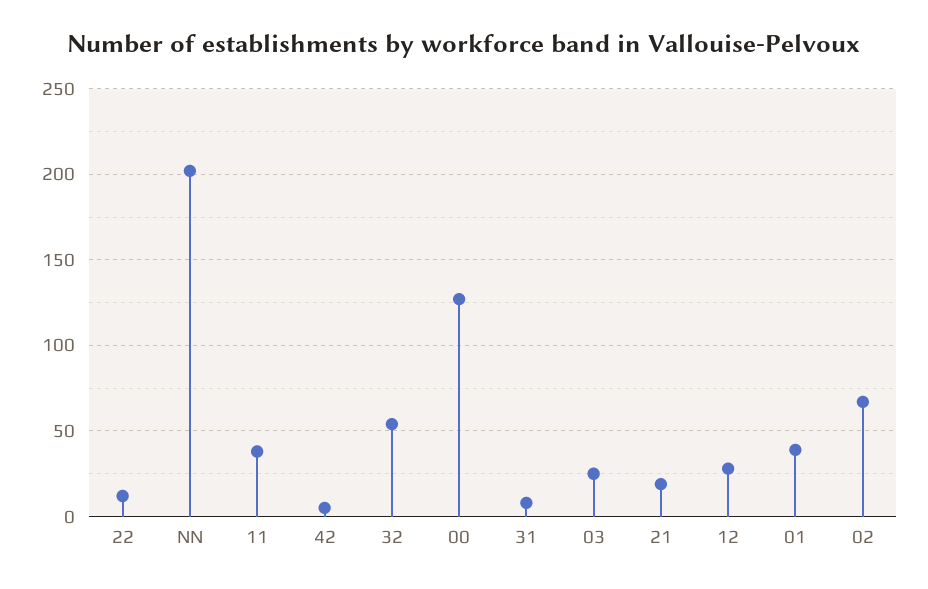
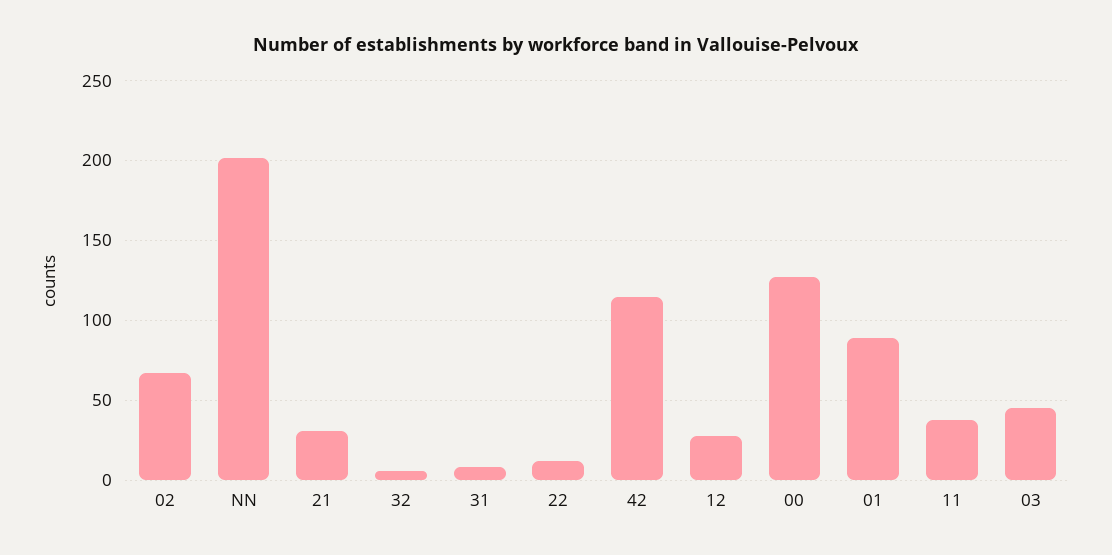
  {
    "22": 10,
    "NN": 200,
    "11": 40,
-   "42": 5,
+   "42": 115,
-   "32": 55,
+   "32": 5,
    "00": 125,
    "31": 10,
-   "03": 25,
+   "03": 45,
-   "21": 20,
+   "21": 30,
    "12": 30,
-   "01": 40,
+   "01": 90,
    "02": 65
  }

